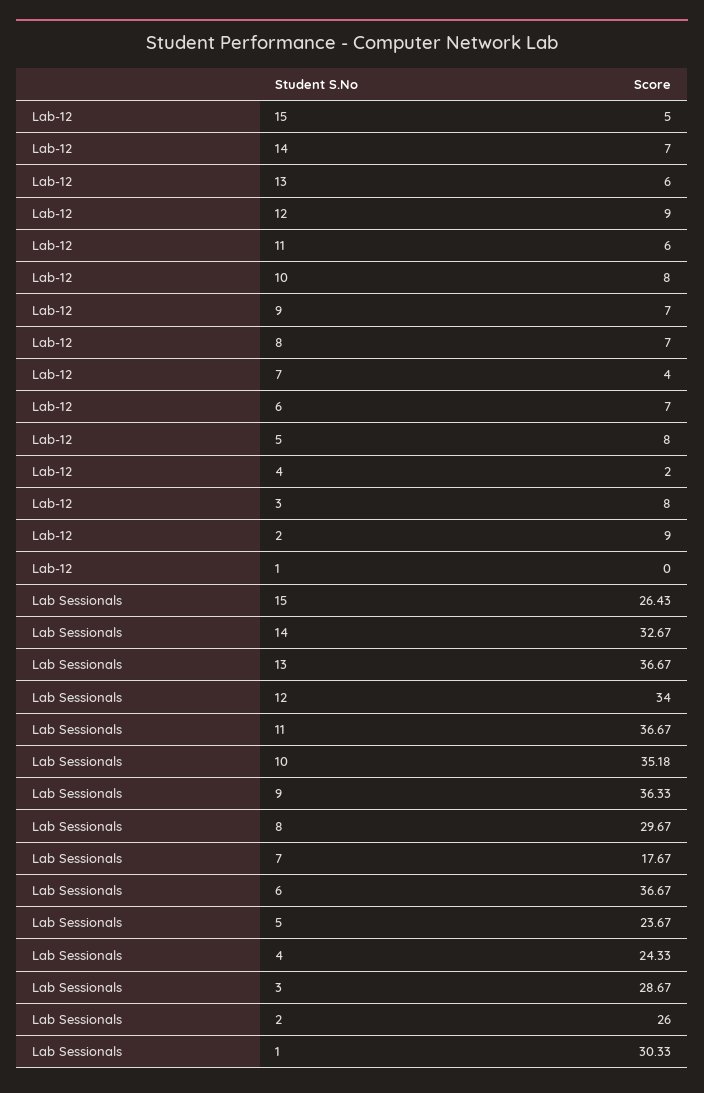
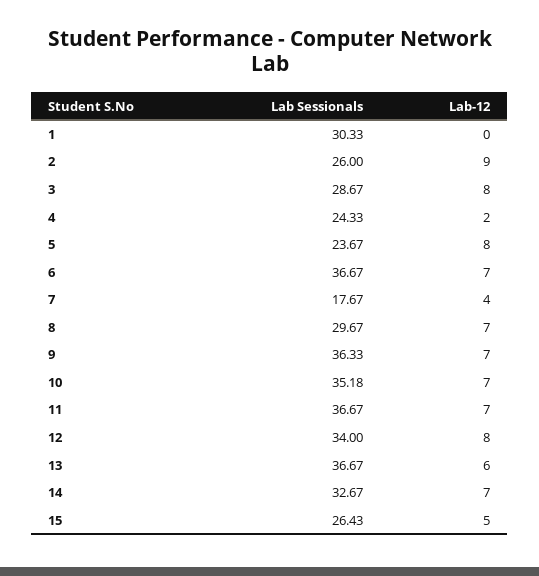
  {
    "Lab-12": {
      "15": 5,
      "14": 7,
      "13": 6,
-     "12": 9,
+     "12": 8,
-     "11": 6,
+     "11": 7,
-     "10": 8,
+     "10": 7,
      "9": 7,
      "8": 7,
      "7": 4,
      "6": 7,
      "5": 8,
      "4": 2,
      "3": 8,
      "2": 9,
      "1": 0
    },
    "Lab Sessionals": {
      "15": 26.43,
      "14": 32.67,
      "13": 36.67,
      "12": 34,
      "11": 36.67,
      "10": 35.18,
      "9": 36.33,
      "8": 29.67,
      "7": 17.67,
      "6": 36.67,
      "5": 23.67,
      "4": 24.33,
      "3": 28.67,
      "2": 26,
      "1": 30.33
    }
  }

